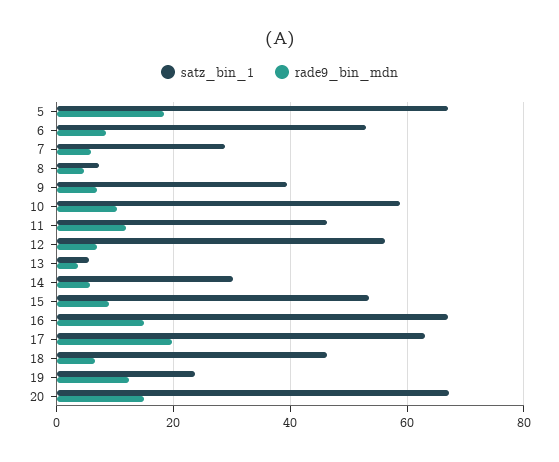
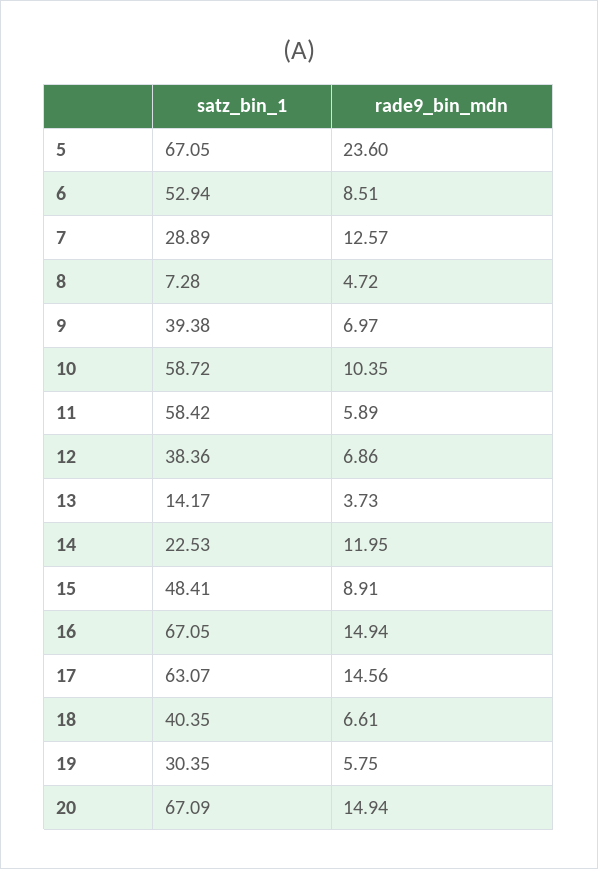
  {
    "satz_bin_1": {
      "5": 67.05,
      "6": 52.94,
      "7": 28.89,
      "8": 7.28,
      "9": 39.38,
      "10": 58.72,
-     "11": 46,
+     "11": 58.42,
-     "12": 56,
+     "12": 38.36,
-     "13": 6,
+     "13": 14.17,
-     "14": 30,
+     "14": 22.53,
-     "15": 54,
+     "15": 48.41,
      "16": 67.05,
      "17": 63.07,
-     "18": 46,
+     "18": 40.35,
-     "19": 24,
+     "19": 30.35,
      "20": 67.09
    },
    "rade9_bin_mdn": {
-     "5": 18,
+     "5": 23.6,
      "6": 8.51,
-     "7": 6,
+     "7": 12.57,
      "8": 4.72,
      "9": 6.97,
      "10": 10.35,
-     "11": 12,
+     "11": 5.89,
      "12": 6.86,
      "13": 3.73,
-     "14": 6,
+     "14": 11.95,
      "15": 8.91,
      "16": 14.94,
-     "17": 20,
+     "17": 14.56,
      "18": 6.61,
-     "19": 12,
+     "19": 5.75,
      "20": 14.94
    }
  }

